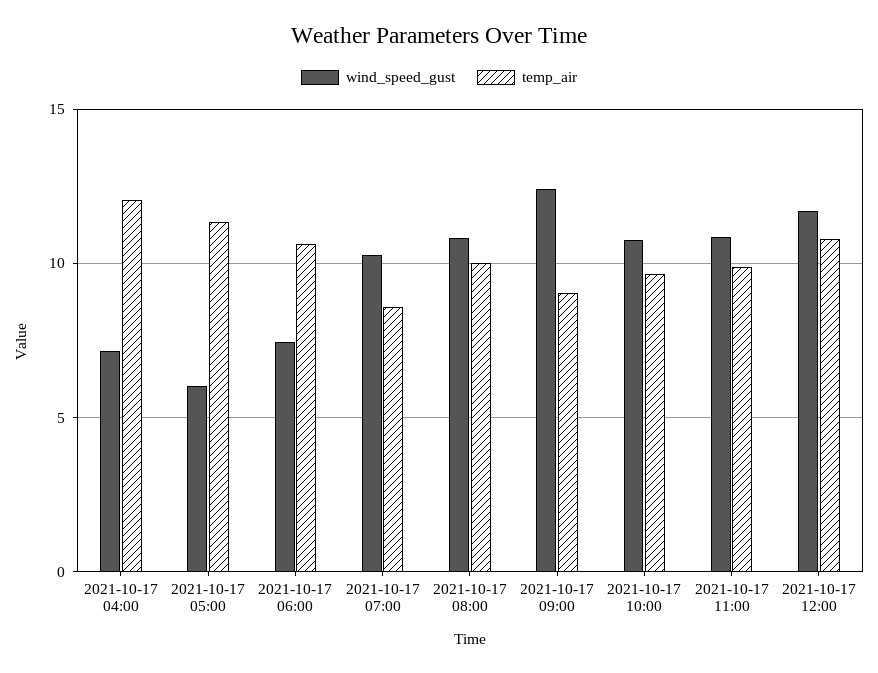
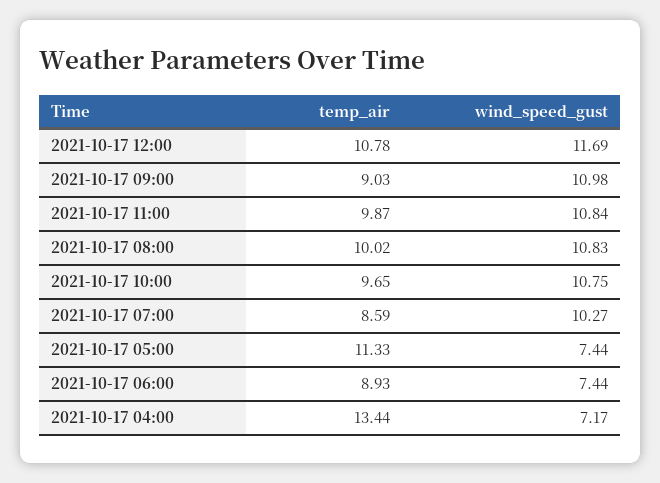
  {
    "wind_speed_gust": {
      "2021-10-17 04:00": 7.17,
-     "2021-10-17 05:00": 6,
+     "2021-10-17 05:00": 7.44,
      "2021-10-17 06:00": 7.44,
      "2021-10-17 07:00": 10.27,
      "2021-10-17 08:00": 10.83,
-     "2021-10-17 09:00": 12.5,
+     "2021-10-17 09:00": 10.98,
      "2021-10-17 10:00": 10.75,
      "2021-10-17 11:00": 10.84,
      "2021-10-17 12:00": 11.69
    },
    "temp_air": {
-     "2021-10-17 04:00": 12,
+     "2021-10-17 04:00": 13.44,
      "2021-10-17 05:00": 11.33,
-     "2021-10-17 06:00": 10.5,
+     "2021-10-17 06:00": 8.93,
      "2021-10-17 07:00": 8.59,
      "2021-10-17 08:00": 10.02,
      "2021-10-17 09:00": 9.03,
      "2021-10-17 10:00": 9.65,
      "2021-10-17 11:00": 9.87,
      "2021-10-17 12:00": 10.78
    }
  }

